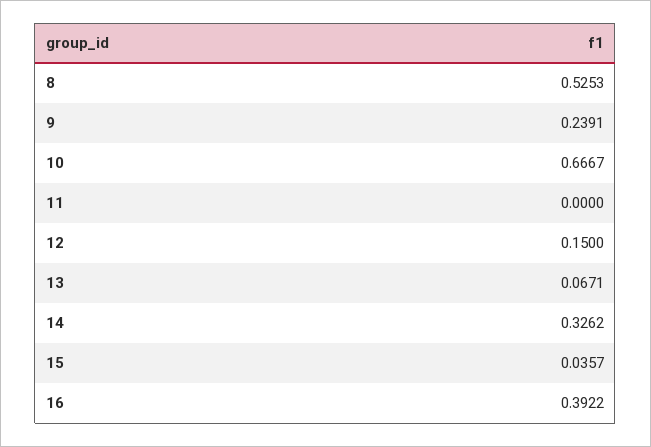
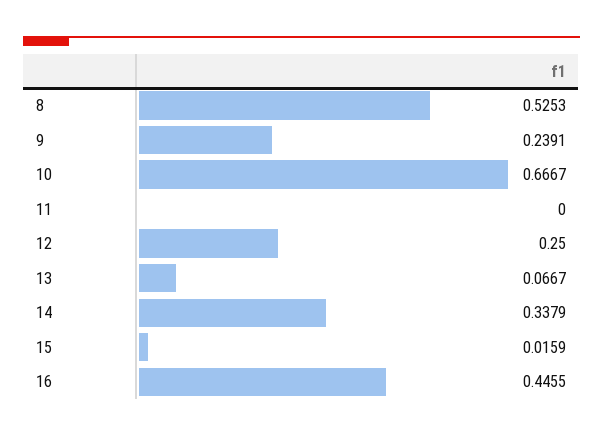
  {
    "8": 0.5253,
    "9": 0.2391,
    "10": 0.6667,
    "11": 0,
-   "12": 0.15,
+   "12": 0.25,
-   "13": 0.0671,
+   "13": 0.0667,
-   "14": 0.3262,
+   "14": 0.3379,
-   "15": 0.0357,
+   "15": 0.0159,
-   "16": 0.3922
+   "16": 0.4455
  }

